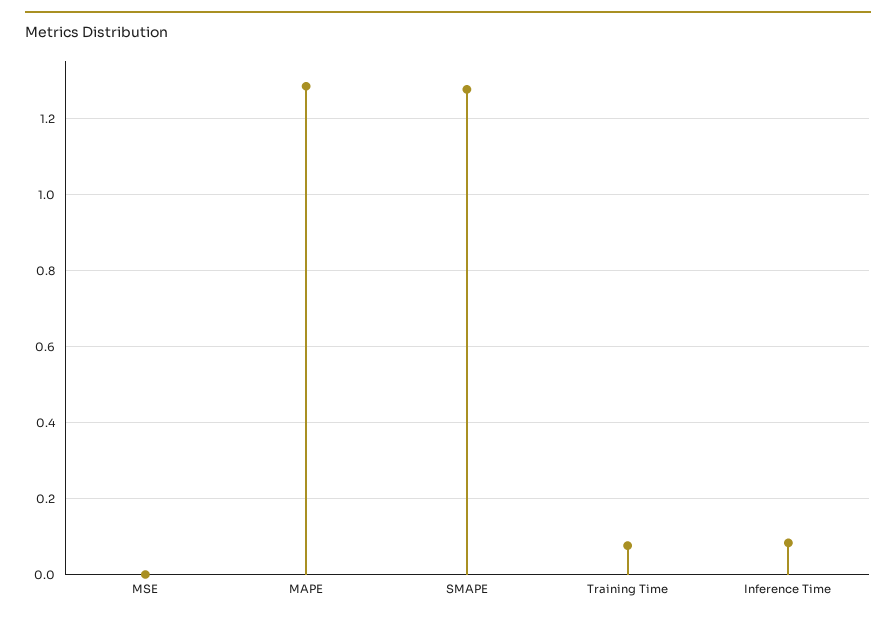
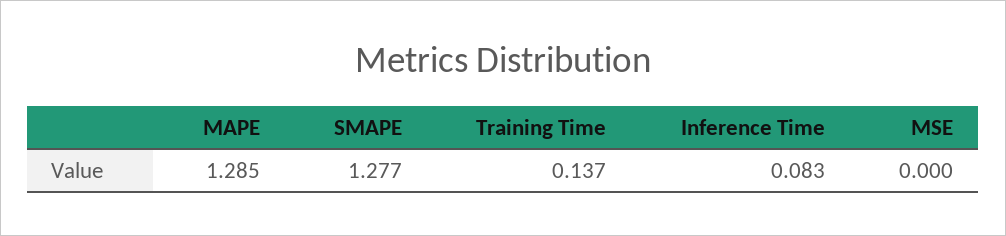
  {
    "MSE": 0,
    "MAPE": 1.285,
    "SMAPE": 1.277,
-   "Training Time": 0.08,
+   "Training Time": 0.137,
    "Inference Time": 0.083
  }

